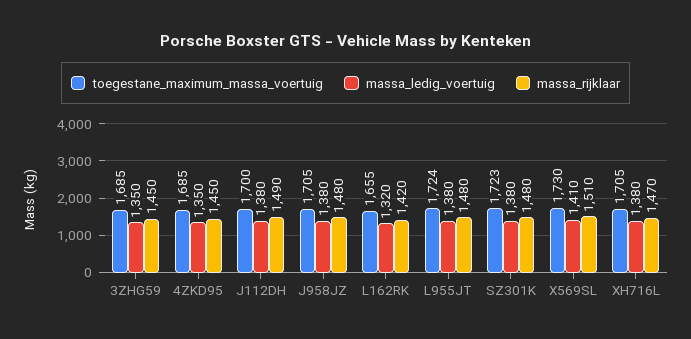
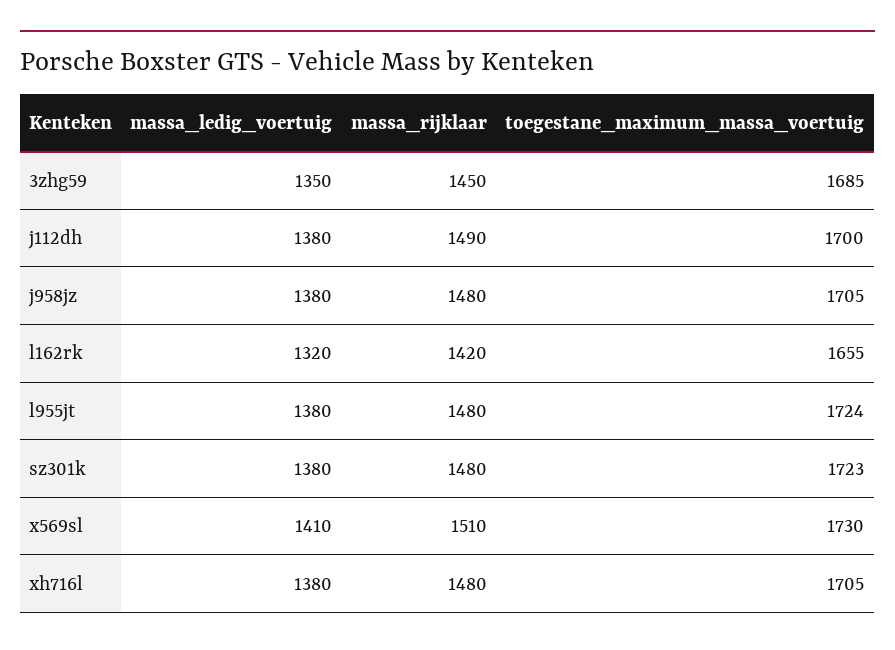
  {
    "toegestane_maximum_massa_voertuig": {
      "3ZHG59": 1685,
-     "4ZKD95": 1685,
      "J112DH": 1700,
      "J958JZ": 1705,
      "L162RK": 1655,
      "L955JT": 1724,
      "SZ301K": 1723,
      "X569SL": 1730,
      "XH716L": 1705
    },
    "massa_ledig_voertuig": {
      "3ZHG59": 1350,
-     "4ZKD95": 1350,
      "J112DH": 1380,
      "J958JZ": 1380,
      "L162RK": 1320,
      "L955JT": 1380,
      "SZ301K": 1380,
      "X569SL": 1410,
      "XH716L": 1380
    },
    "massa_rijklaar": {
      "3ZHG59": 1450,
-     "4ZKD95": 1450,
      "J112DH": 1490,
      "J958JZ": 1480,
      "L162RK": 1420,
      "L955JT": 1480,
      "SZ301K": 1480,
      "X569SL": 1510,
-     "XH716L": 1470
+     "XH716L": 1480
    }
  }

